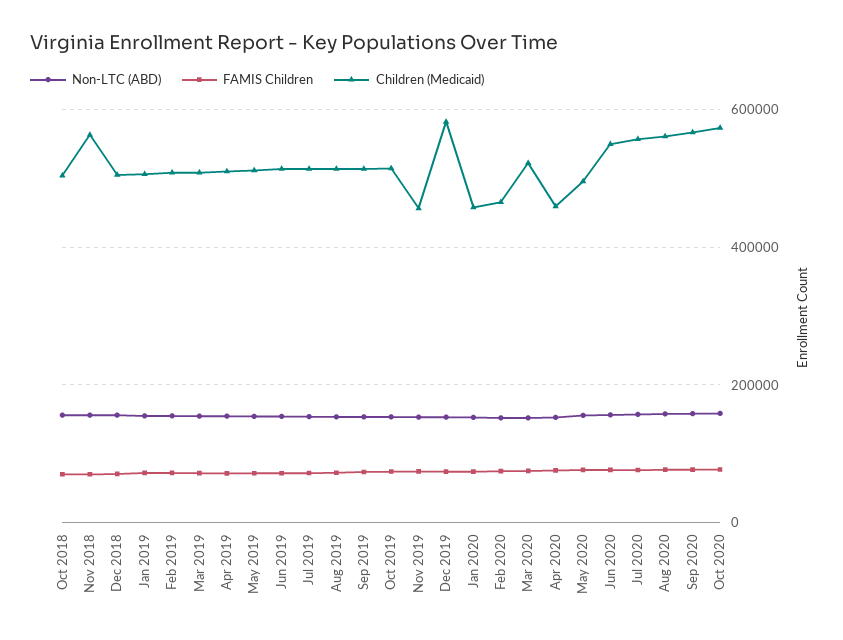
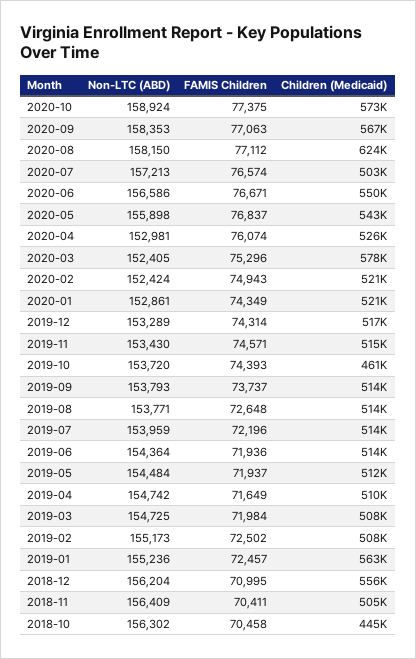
  {
    "Non-LTC (ABD)": {
      "Oct 2018": 156302,
      "Nov 2018": 156409,
      "Dec 2018": 156204,
      "Jan 2019": 155236,
      "Feb 2019": 155173,
      "Mar 2019": 154725,
      "Apr 2019": 154742,
      "May 2019": 154484,
      "Jun 2019": 154364,
      "Jul 2019": 153959,
      "Aug 2019": 153771,
      "Sep 2019": 153793,
      "Oct 2019": 153720,
      "Nov 2019": 153430,
      "Dec 2019": 153289,
      "Jan 2020": 152861,
      "Feb 2020": 152424,
      "Mar 2020": 152405,
      "Apr 2020": 152981,
      "May 2020": 155898,
      "Jun 2020": 156586,
      "Jul 2020": 157213,
      "Aug 2020": 158150,
      "Sep 2020": 158353,
      "Oct 2020": 158924
    },
    "FAMIS Children": {
      "Oct 2018": 70458,
      "Nov 2018": 70411,
      "Dec 2018": 70995,
      "Jan 2019": 72457,
      "Feb 2019": 72502,
      "Mar 2019": 71984,
      "Apr 2019": 71649,
      "May 2019": 71937,
      "Jun 2019": 71936,
      "Jul 2019": 72196,
      "Aug 2019": 72648,
      "Sep 2019": 73737,
      "Oct 2019": 74393,
      "Nov 2019": 74571,
      "Dec 2019": 74314,
      "Jan 2020": 74349,
      "Feb 2020": 74943,
      "Mar 2020": 75296,
      "Apr 2020": 76074,
      "May 2020": 76837,
      "Jun 2020": 76671,
      "Jul 2020": 76574,
      "Aug 2020": 77112,
      "Sep 2020": 77063,
      "Oct 2020": 77375
    },
    "Children (Medicaid)": {
-     "Oct 2018": 500000,
+     "Oct 2018": 445000,
-     "Nov 2018": 560000,
+     "Nov 2018": 505000,
-     "Dec 2018": 500000,
+     "Dec 2018": 556000,
-     "Jan 2019": 500000,
+     "Jan 2019": 563000,
      "Feb 2019": 508000,
      "Mar 2019": 508000,
      "Apr 2019": 510000,
      "May 2019": 512000,
      "Jun 2019": 514000,
      "Jul 2019": 514000,
      "Aug 2019": 514000,
      "Sep 2019": 514000,
-     "Oct 2019": 520000,
+     "Oct 2019": 461000,
-     "Nov 2019": 460000,
+     "Nov 2019": 515000,
-     "Dec 2019": 580000,
+     "Dec 2019": 517000,
-     "Jan 2020": 460000,
+     "Jan 2020": 521000,
-     "Feb 2020": 460000,
+     "Feb 2020": 521000,
-     "Mar 2020": 520000,
+     "Mar 2020": 578000,
-     "Apr 2020": 460000,
+     "Apr 2020": 526000,
-     "May 2020": 500000,
+     "May 2020": 543000,
      "Jun 2020": 550000,
-     "Jul 2020": 560000,
+     "Jul 2020": 503000,
-     "Aug 2020": 560000,
+     "Aug 2020": 624000,
      "Sep 2020": 567000,
      "Oct 2020": 573000
    }
  }

